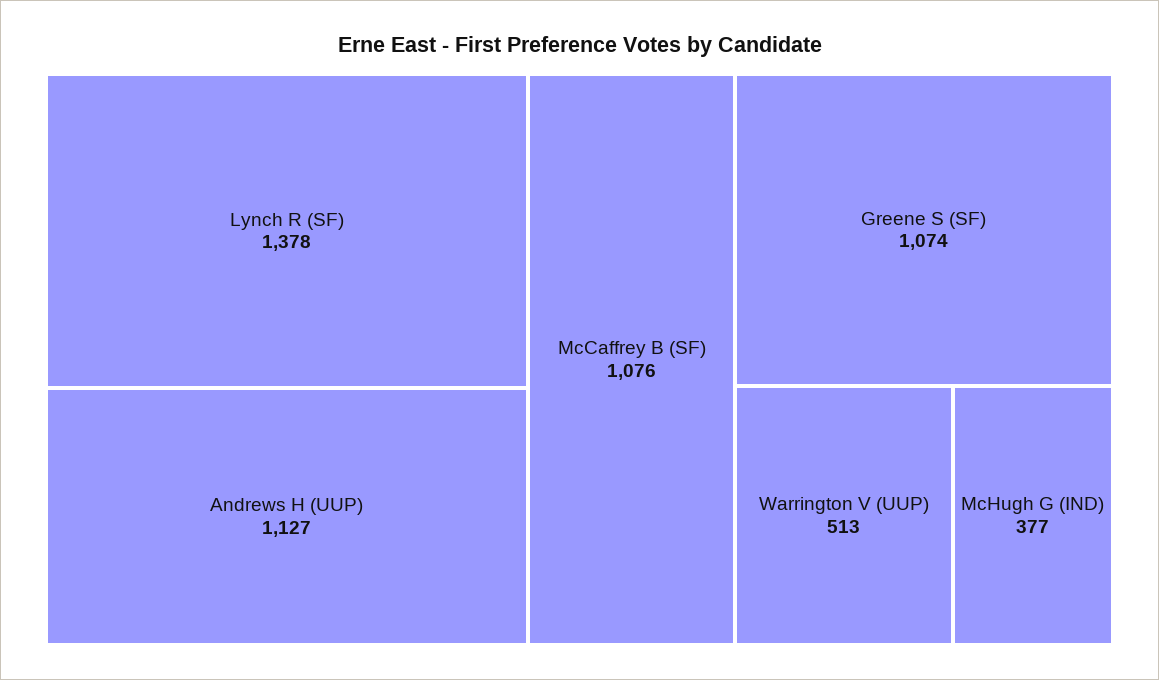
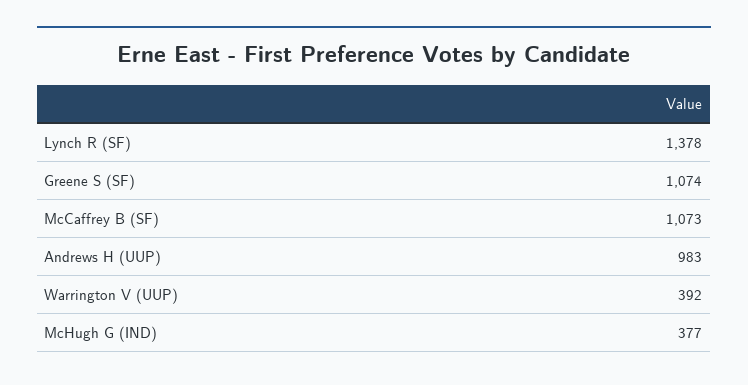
  {
    "Lynch R (SF)": 1378,
-   "Andrews H (UUP)": 1127,
+   "Andrews H (UUP)": 983,
-   "McCaffrey B (SF)": 1076,
+   "McCaffrey B (SF)": 1073,
    "Greene S (SF)": 1074,
-   "Warrington V (UUP)": 513,
+   "Warrington V (UUP)": 392,
    "McHugh G (IND)": 377
  }

